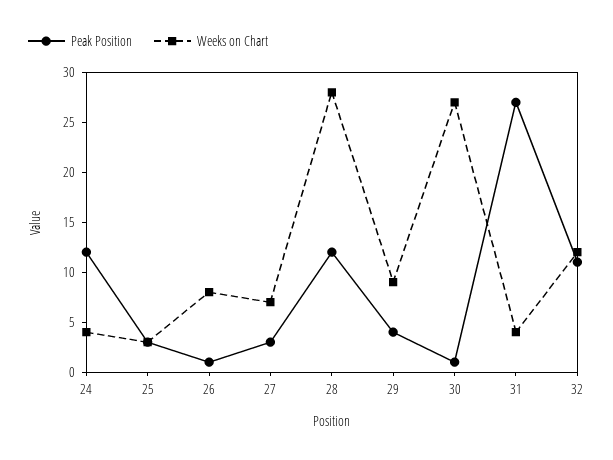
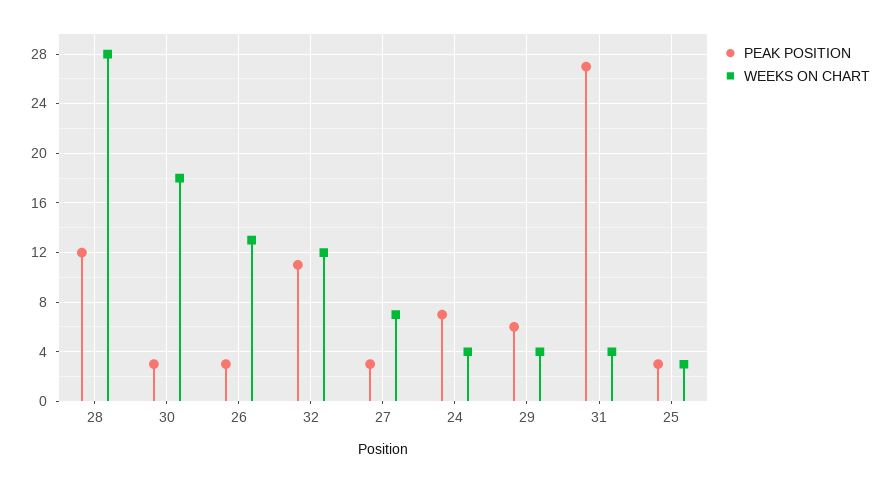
  {
    "Peak Position": {
-     "24": 12,
+     "24": 7,
      "25": 3,
-     "26": 1,
+     "26": 3,
      "27": 3,
      "28": 12,
-     "29": 4,
+     "29": 6,
-     "30": 1,
+     "30": 3,
      "31": 27,
      "32": 11
    },
    "Weeks on Chart": {
      "24": 4,
      "25": 3,
-     "26": 8,
+     "26": 13,
      "27": 7,
      "28": 28,
-     "29": 9,
+     "29": 4,
-     "30": 27,
+     "30": 18,
      "31": 4,
      "32": 12
    }
  }

